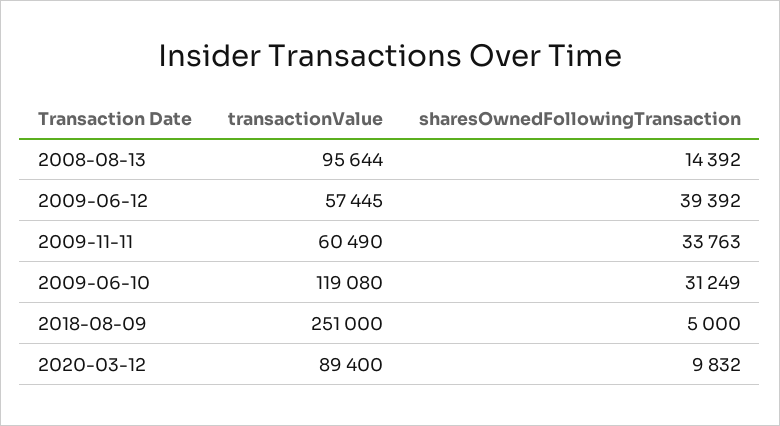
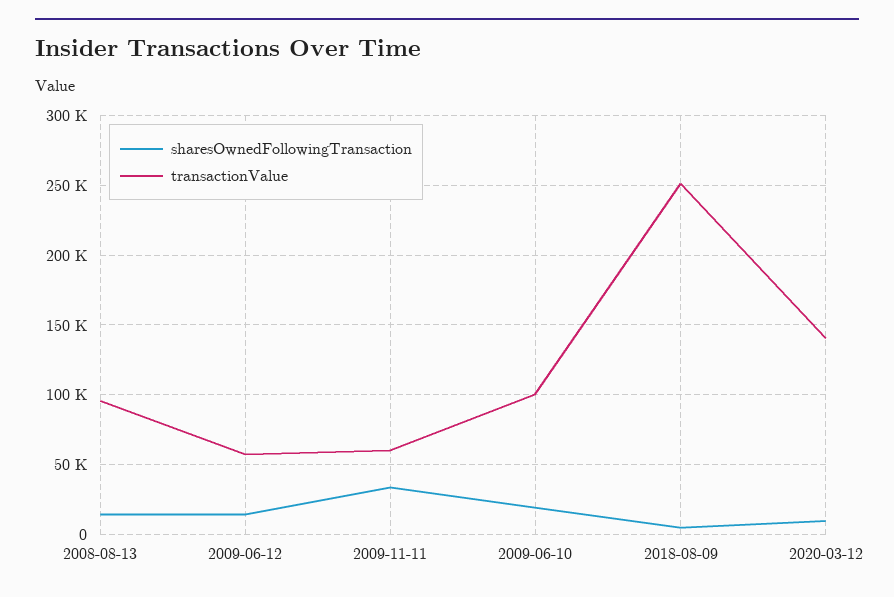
  {
    "transactionValue": {
      "2008-08-13": 95644,
      "2009-06-12": 57445,
      "2009-11-11": 60490,
-     "2009-06-10": 119080,
+     "2009-06-10": 100000,
      "2018-08-09": 251000,
-     "2020-03-12": 89400
+     "2020-03-12": 140000
    },
    "sharesOwnedFollowingTransaction": {
      "2008-08-13": 14392,
-     "2009-06-12": 39392,
+     "2009-06-12": 15000,
      "2009-11-11": 33763,
-     "2009-06-10": 31249,
+     "2009-06-10": 20000,
      "2018-08-09": 5000,
      "2020-03-12": 9832
    }
  }

